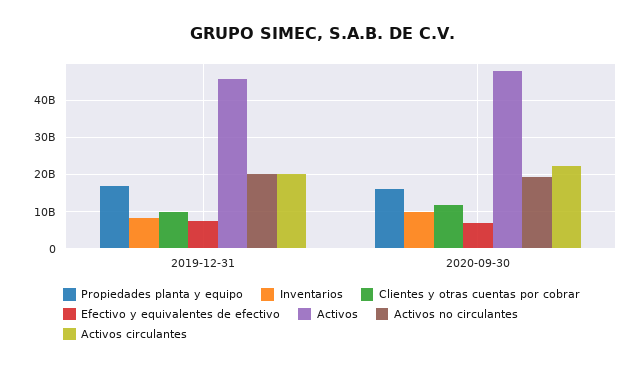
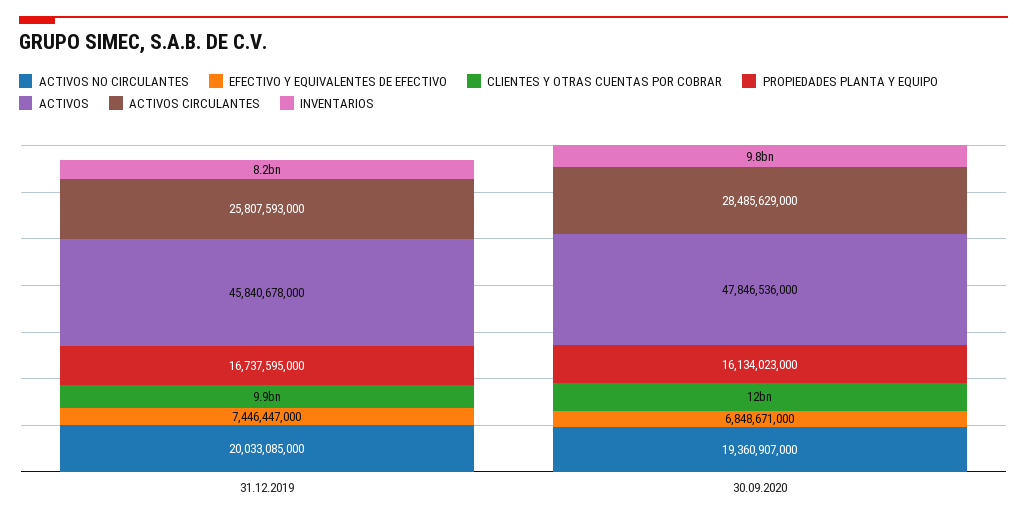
  {
    "Propiedades planta y equipo": {
      "2019-12-31": 16737595000,
      "2020-09-30": 16134023000
    },
    "Inventarios": {
      "2019-12-31": 8200000000,
      "2020-09-30": 9800000000
    },
    "Clientes y otras cuentas por cobrar": {
      "2019-12-31": 9900000000,
      "2020-09-30": 12000000000
    },
    "Efectivo y equivalentes de efectivo": {
      "2019-12-31": 7446447000,
      "2020-09-30": 6848671000
    },
    "Activos": {
      "2019-12-31": 45840678000,
      "2020-09-30": 47846536000
    },
    "Activos no circulantes": {
      "2019-12-31": 20033085000,
      "2020-09-30": 19360907000
    },
    "Activos circulantes": {
-     "2019-12-31": 20000000000,
+     "2019-12-31": 25807593000,
-     "2020-09-30": 22000000000
+     "2020-09-30": 28485629000
    }
  }

